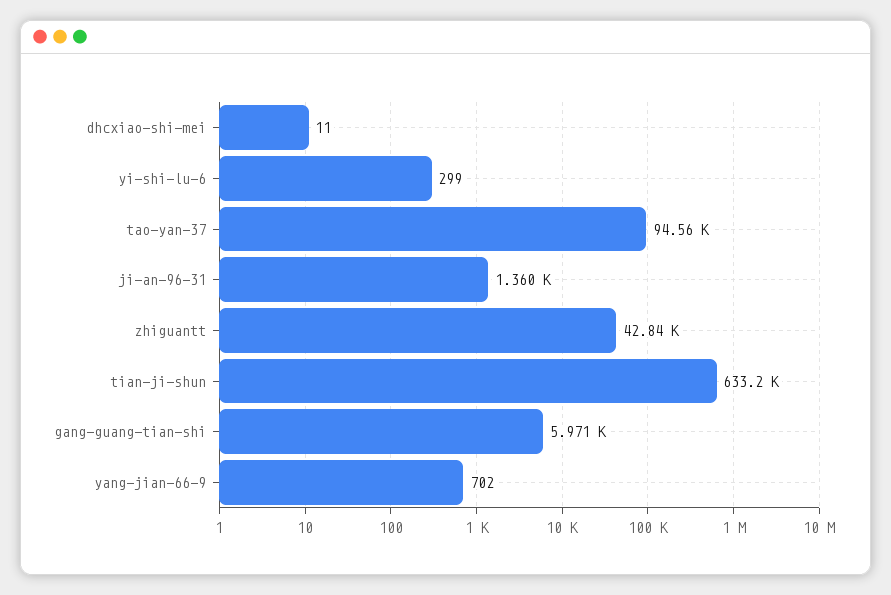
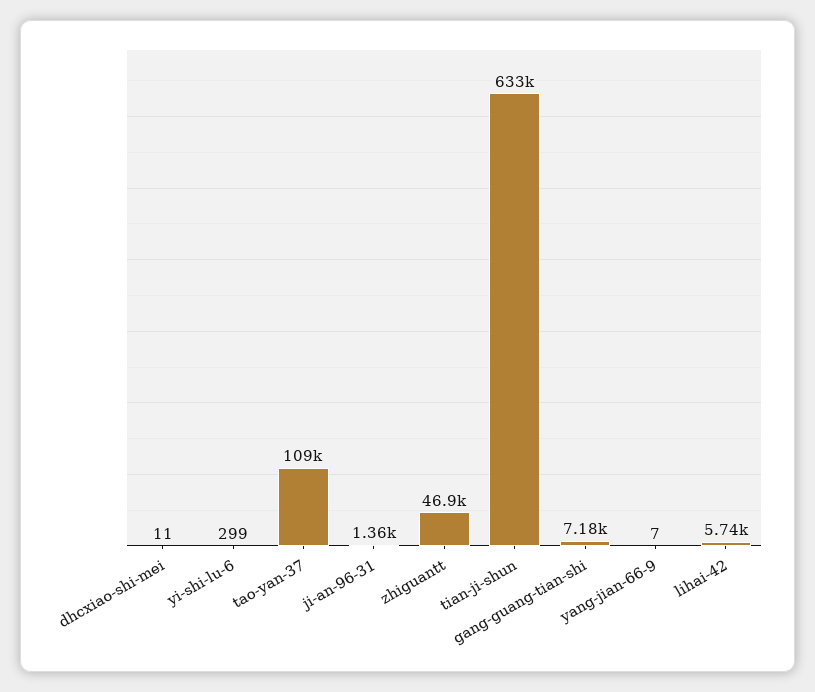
  {
    "dhcxiao-shi-mei": 11,
    "yi-shi-lu-6": 299,
-   "tao-yan-37": 94560,
+   "tao-yan-37": 109000,
    "ji-an-96-31": 1360,
-   "zhiguantt": 42840,
+   "zhiguantt": 46900,
    "tian-ji-shun": 633200,
-   "gang-guang-tian-shi": 5971,
+   "gang-guang-tian-shi": 7180,
-   "yang-jian-66-9": 702
+   "yang-jian-66-9": 7,
+   "lihai-42": 5740
  }

